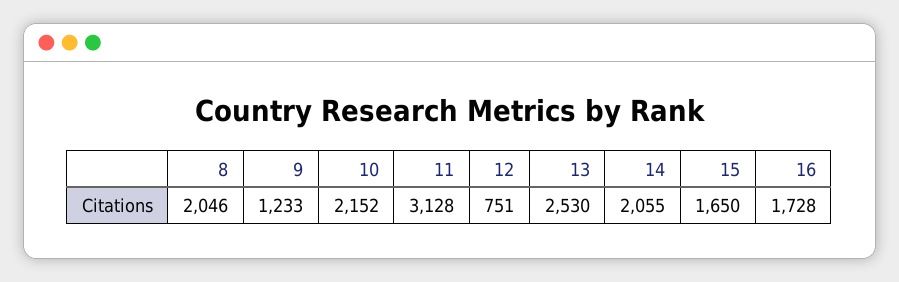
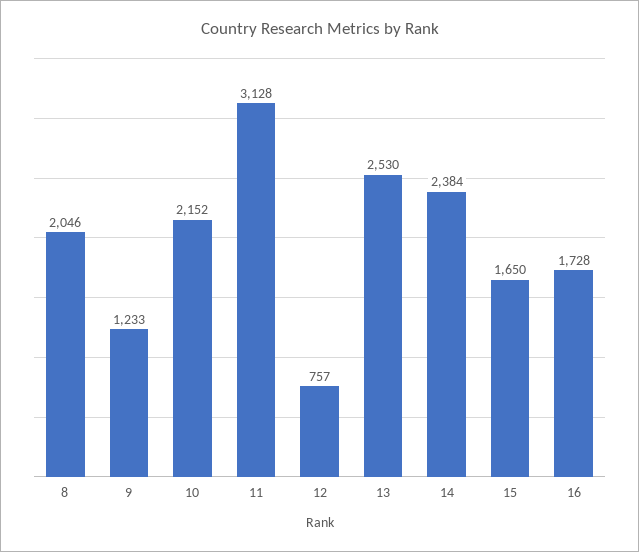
  {
    "8": 2046,
    "9": 1233,
    "10": 2152,
    "11": 3128,
-   "12": 751,
+   "12": 757,
    "13": 2530,
-   "14": 2055,
+   "14": 2384,
    "15": 1650,
    "16": 1728
  }

